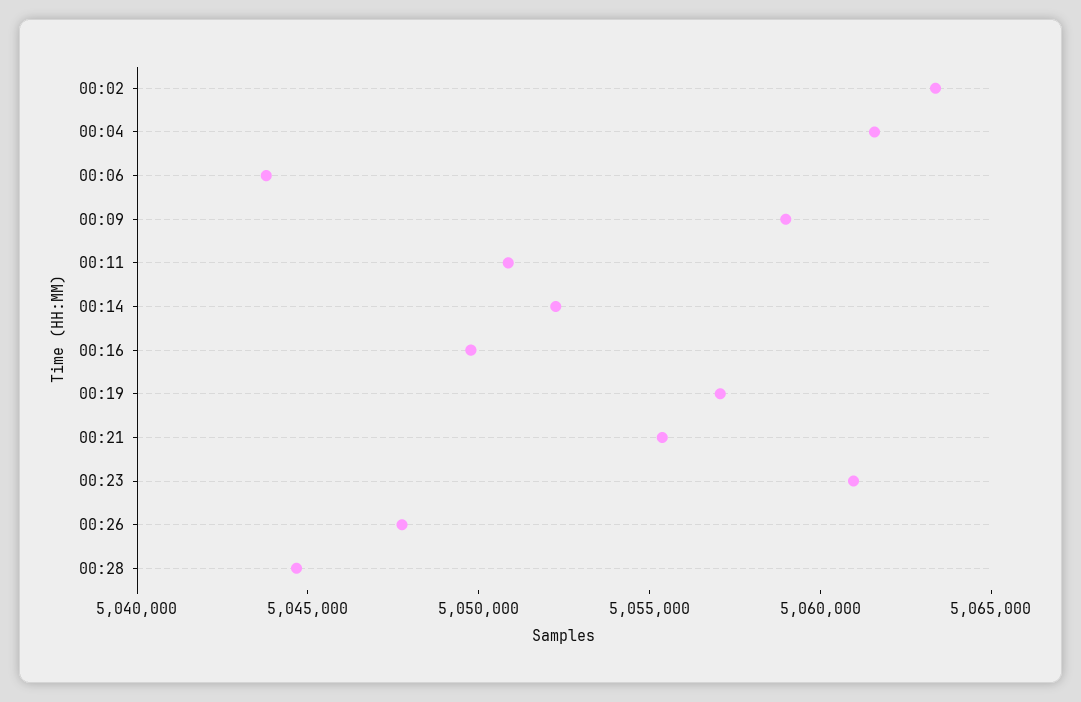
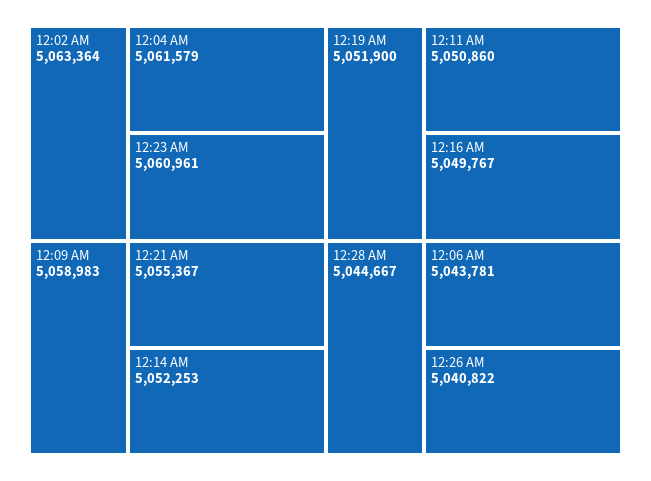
  {
    "00:02": 5063364,
    "00:04": 5061579,
    "00:06": 5043781,
    "00:09": 5058983,
    "00:11": 5050860,
    "00:14": 5052253,
    "00:16": 5049767,
-   "00:19": 5057000,
+   "00:19": 5051900,
    "00:21": 5055367,
    "00:23": 5060961,
-   "00:26": 5048000,
+   "00:26": 5040822,
    "00:28": 5044667
  }

